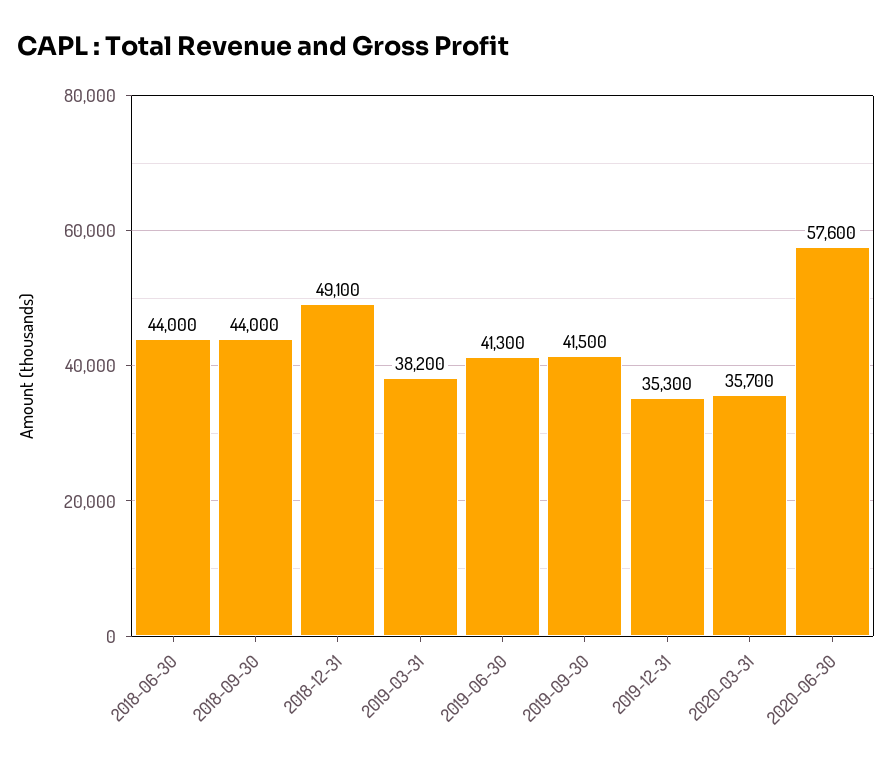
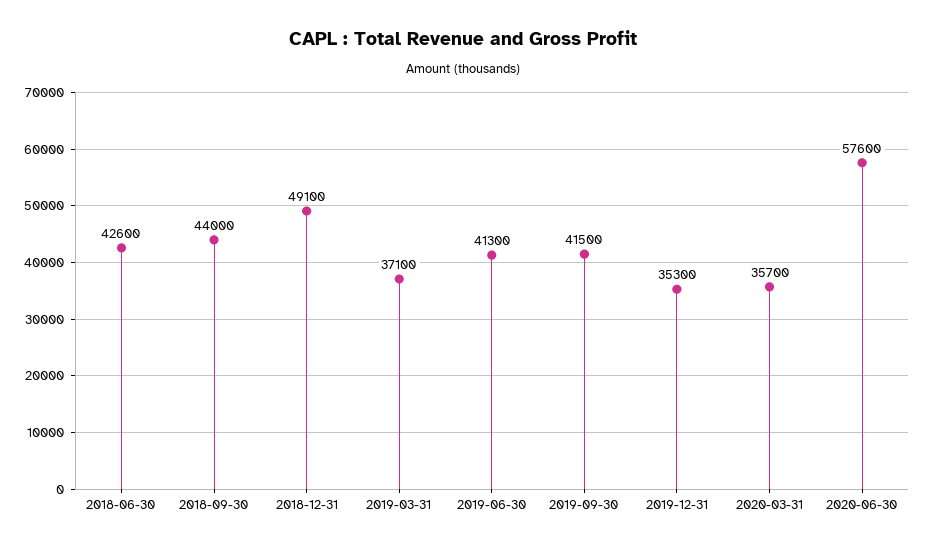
  {
-   "2018-06-30": 44000,
+   "2018-06-30": 42600,
    "2018-09-30": 44000,
    "2018-12-31": 49100,
-   "2019-03-31": 38200,
+   "2019-03-31": 37100,
    "2019-06-30": 41300,
    "2019-09-30": 41500,
    "2019-12-31": 35300,
    "2020-03-31": 35700,
    "2020-06-30": 57600
  }

